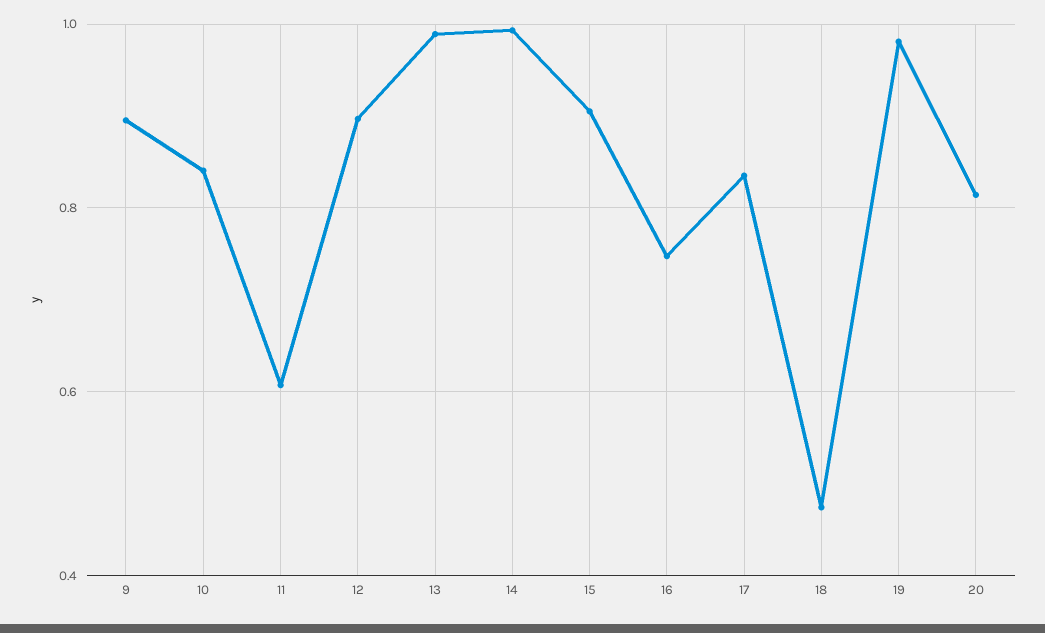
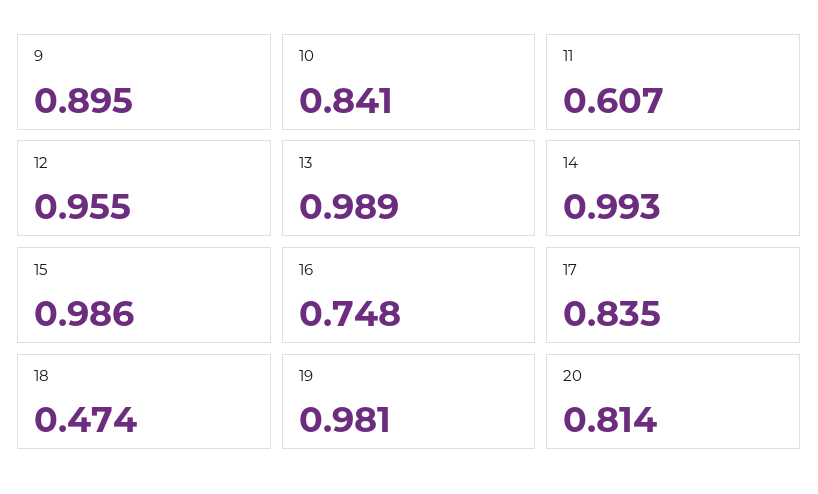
  {
    "9": 0.895,
    "10": 0.841,
    "11": 0.607,
-   "12": 0.9,
+   "12": 0.955,
    "13": 0.989,
    "14": 0.993,
-   "15": 0.9,
+   "15": 0.986,
    "16": 0.748,
    "17": 0.835,
    "18": 0.474,
    "19": 0.981,
    "20": 0.814
  }

